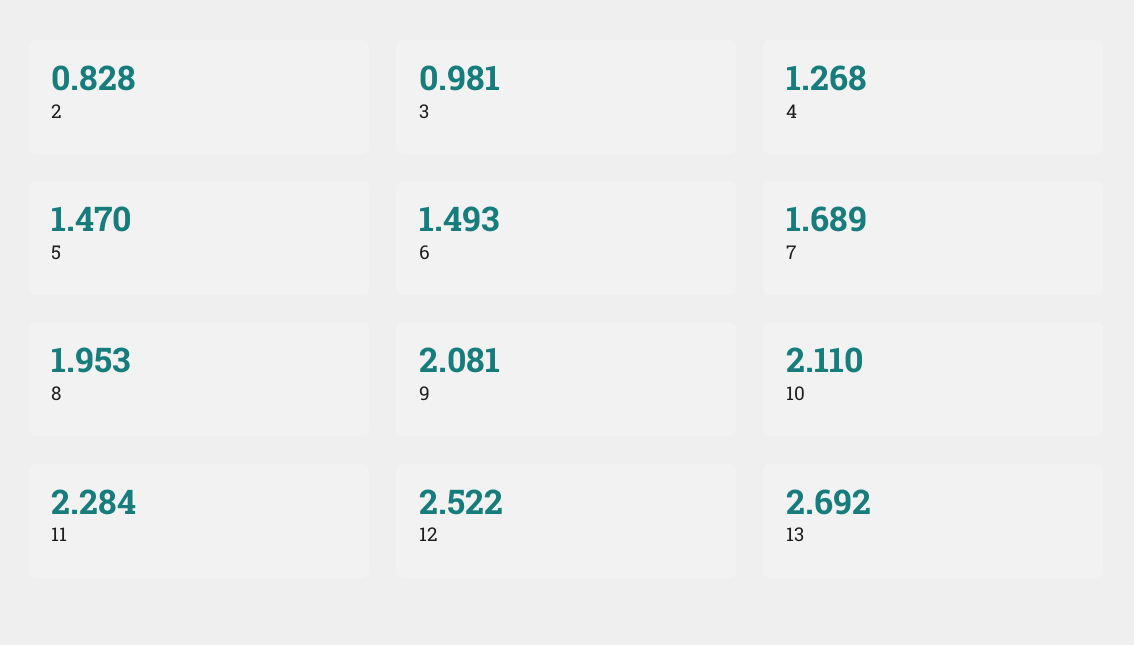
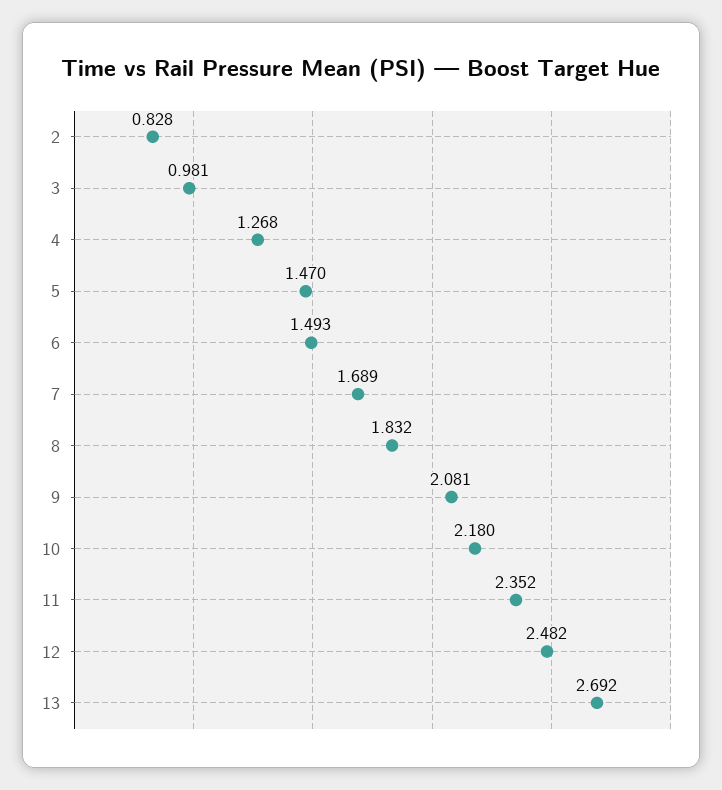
  {
    "2": 0.828,
    "3": 0.981,
    "4": 1.268,
    "5": 1.47,
    "6": 1.493,
    "7": 1.689,
-   "8": 1.953,
+   "8": 1.832,
    "9": 2.081,
-   "10": 2.11,
+   "10": 2.18,
-   "11": 2.284,
+   "11": 2.352,
-   "12": 2.522,
+   "12": 2.482,
    "13": 2.692
  }

